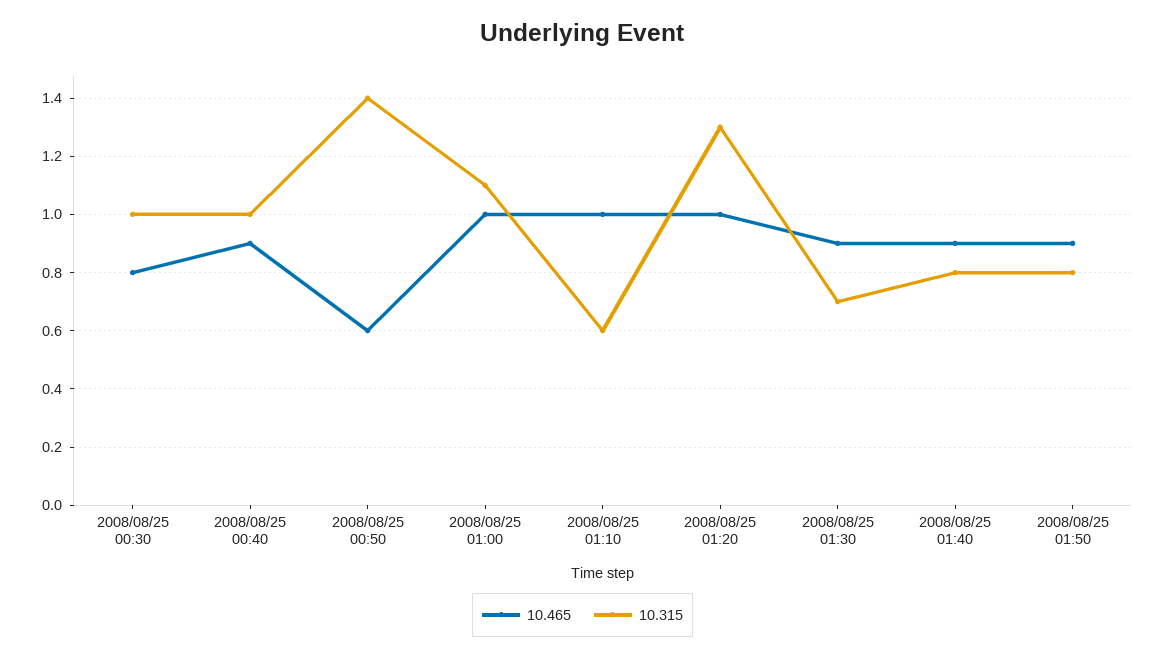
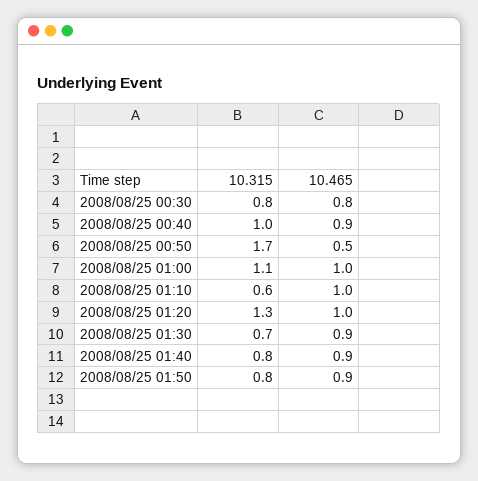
  {
    "10.465": {
      "2008/08/25 00:30": 0.8,
      "2008/08/25 00:40": 0.9,
-     "2008/08/25 00:50": 0.6,
+     "2008/08/25 00:50": 0.5,
      "2008/08/25 01:00": 1,
      "2008/08/25 01:10": 1,
      "2008/08/25 01:20": 1,
      "2008/08/25 01:30": 0.9,
      "2008/08/25 01:40": 0.9,
      "2008/08/25 01:50": 0.9
    },
    "10.315": {
-     "2008/08/25 00:30": 1,
+     "2008/08/25 00:30": 0.8,
      "2008/08/25 00:40": 1,
-     "2008/08/25 00:50": 1.4,
+     "2008/08/25 00:50": 1.7,
      "2008/08/25 01:00": 1.1,
      "2008/08/25 01:10": 0.6,
      "2008/08/25 01:20": 1.3,
      "2008/08/25 01:30": 0.7,
      "2008/08/25 01:40": 0.8,
      "2008/08/25 01:50": 0.8
    }
  }

